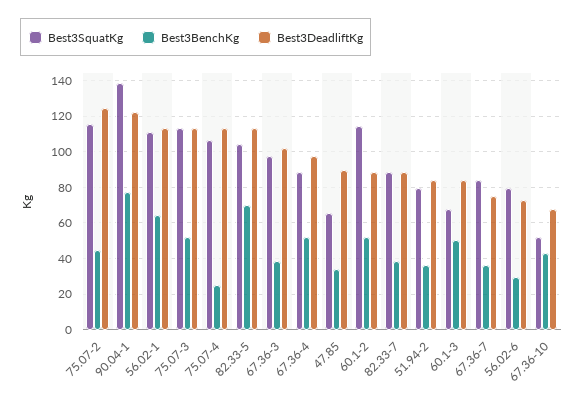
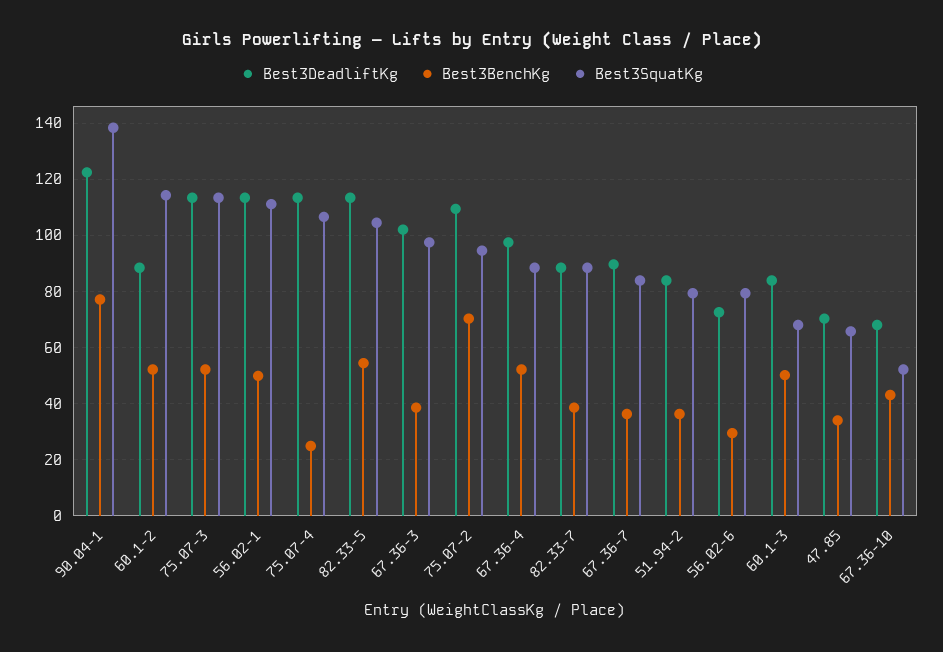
  {
    "Best3SquatKg": {
-     "75.07-2": 115,
+     "75.07-2": 95,
      "90.04-1": 137.5,
      "56.02-1": 110,
      "75.07-3": 112.5,
      "75.07-4": 107.5,
      "82.33-5": 105,
      "67.36-3": 97.5,
      "67.36-4": 87.5,
      "47.85": 65,
      "60.1-2": 115,
      "82.33-7": 87.5,
      "51.94-2": 80,
      "60.1-3": 67.5,
      "67.36-7": 85,
      "56.02-6": 80,
      "67.36-10": 52.5
    },
    "Best3BenchKg": {
-     "75.07-2": 45,
+     "75.07-2": 70,
      "90.04-1": 77.5,
-     "56.02-1": 65,
+     "56.02-1": 50,
      "75.07-3": 52.5,
      "75.07-4": 25,
-     "82.33-5": 70,
+     "82.33-5": 55,
      "67.36-3": 37.5,
      "67.36-4": 52.5,
      "47.85": 35,
      "60.1-2": 52.5,
      "82.33-7": 37.5,
      "51.94-2": 37.5,
      "60.1-3": 50,
      "67.36-7": 37.5,
      "56.02-6": 30,
      "67.36-10": 42.5
    },
    "Best3DeadliftKg": {
-     "75.07-2": 125,
+     "75.07-2": 110,
      "90.04-1": 122.5,
      "56.02-1": 112.5,
      "75.07-3": 112.5,
      "75.07-4": 112.5,
      "82.33-5": 112.5,
      "67.36-3": 102.5,
      "67.36-4": 97.5,
-     "47.85": 90,
+     "47.85": 70,
      "60.1-2": 87.5,
      "82.33-7": 87.5,
      "51.94-2": 85,
      "60.1-3": 85,
-     "67.36-7": 75,
+     "67.36-7": 90,
      "56.02-6": 72.5,
      "67.36-10": 67.5
    }
  }

